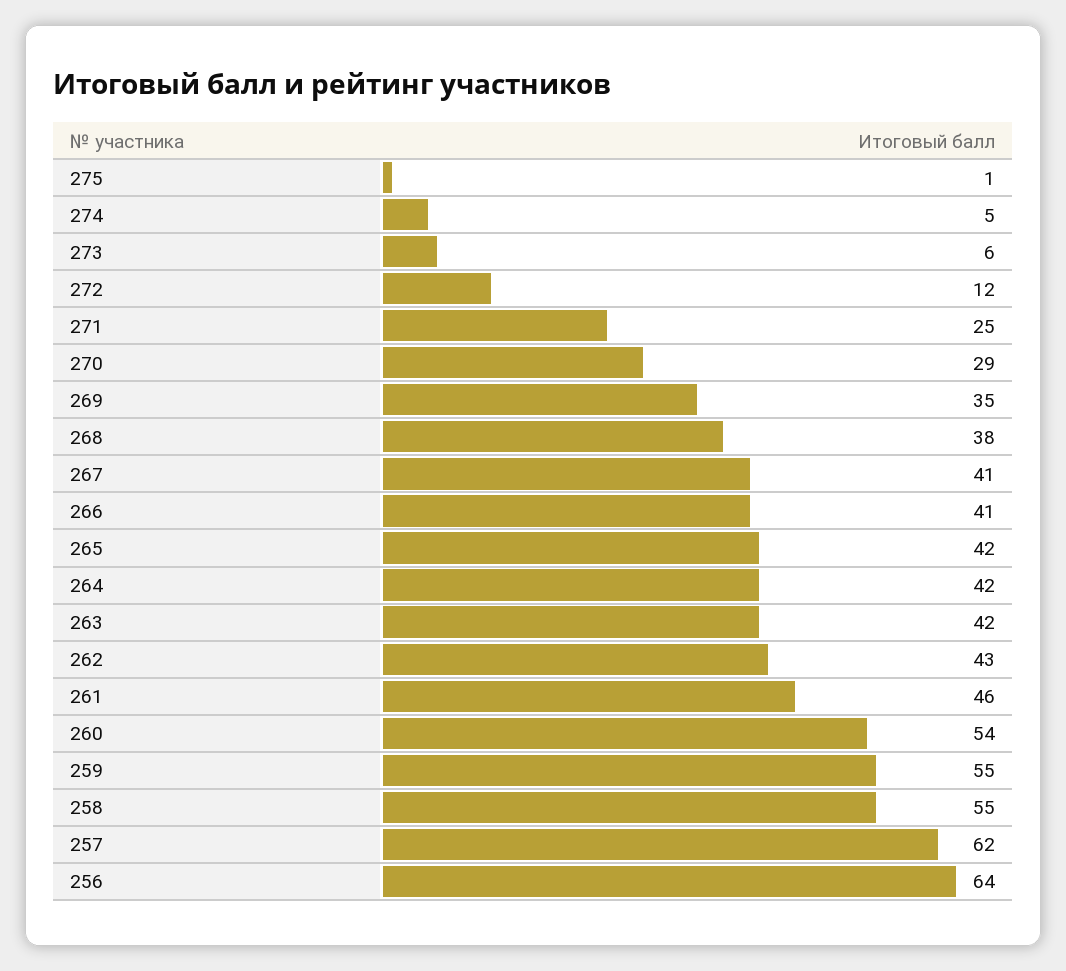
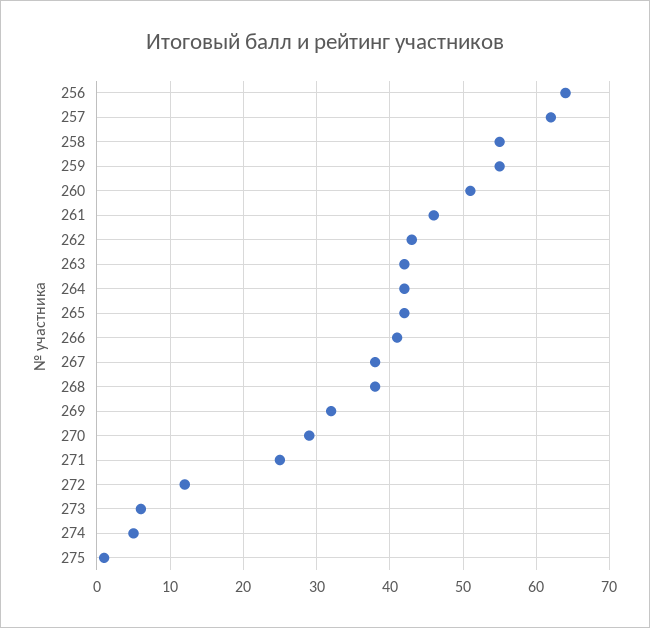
  {
    "275": 1,
    "274": 5,
    "273": 6,
    "272": 12,
    "271": 25,
    "270": 29,
-   "269": 35,
+   "269": 32,
    "268": 38,
-   "267": 41,
+   "267": 38,
    "266": 41,
    "265": 42,
    "264": 42,
    "263": 42,
    "262": 43,
    "261": 46,
-   "260": 54,
+   "260": 51,
    "259": 55,
    "258": 55,
    "257": 62,
    "256": 64
  }

